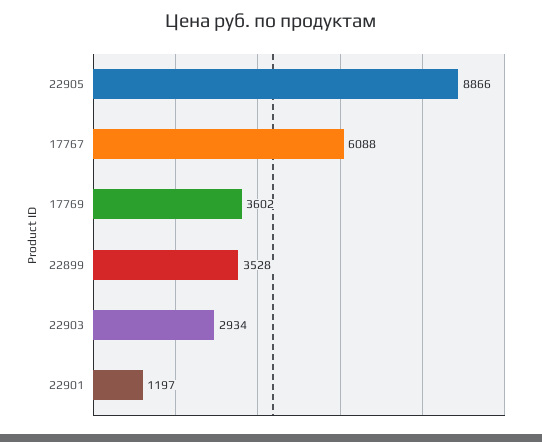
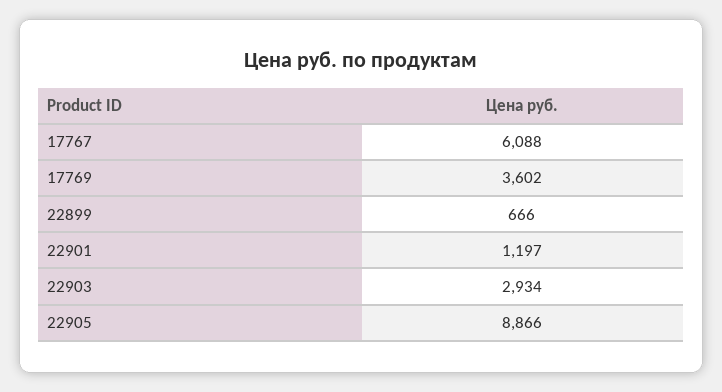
  {
    "22905": 8866,
    "17767": 6088,
    "17769": 3602,
-   "22899": 3528,
+   "22899": 666,
    "22903": 2934,
    "22901": 1197
  }

